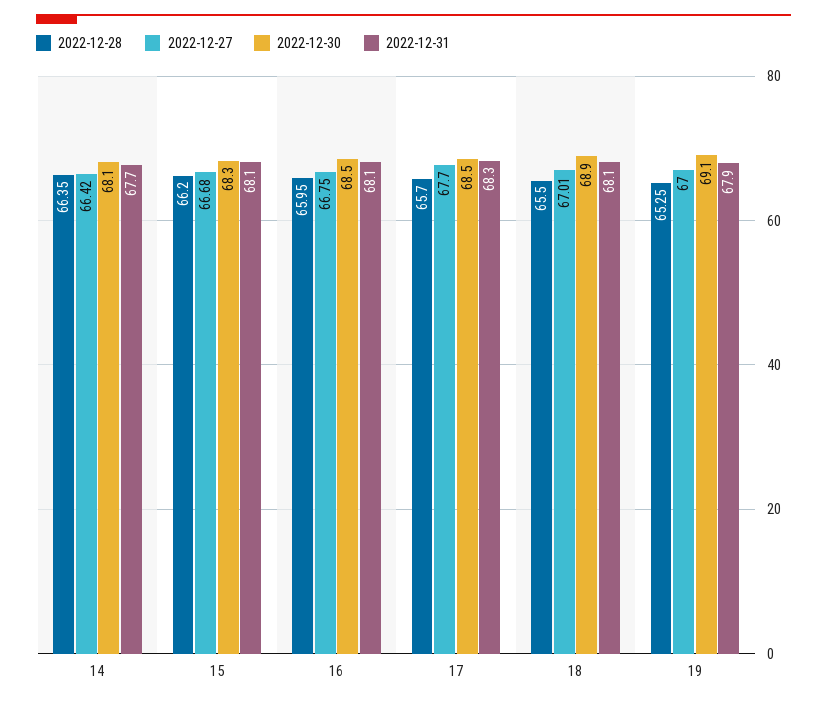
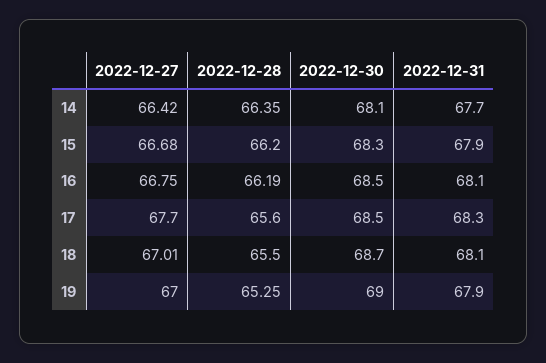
  {
    "2022-12-28": {
      "14": 66.35,
      "15": 66.2,
-     "16": 65.95,
+     "16": 66.19,
-     "17": 65.7,
+     "17": 65.6,
      "18": 65.5,
      "19": 65.25
    },
    "2022-12-27": {
      "14": 66.42,
      "15": 66.68,
      "16": 66.75,
      "17": 67.7,
      "18": 67.01,
      "19": 67
    },
    "2022-12-30": {
      "14": 68.1,
      "15": 68.3,
      "16": 68.5,
      "17": 68.5,
-     "18": 68.9,
+     "18": 68.7,
-     "19": 69.1
+     "19": 69
    },
    "2022-12-31": {
      "14": 67.7,
-     "15": 68.1,
+     "15": 67.9,
      "16": 68.1,
      "17": 68.3,
      "18": 68.1,
      "19": 67.9
    }
  }

